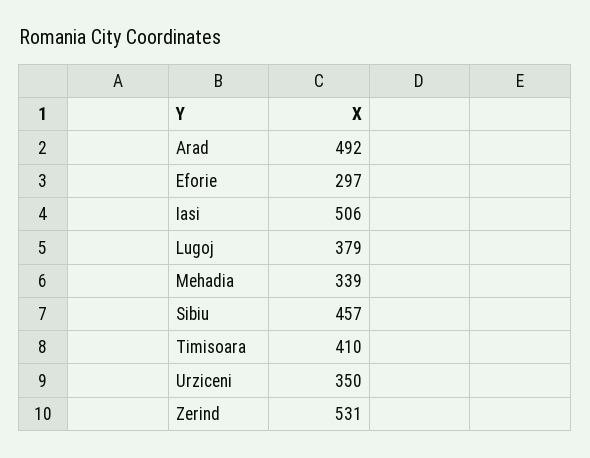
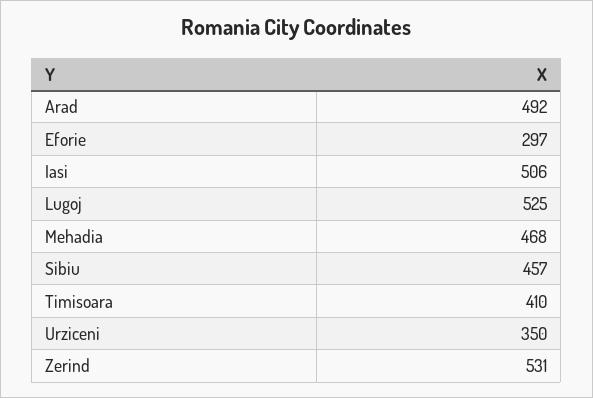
  {
    "Arad": 492,
    "Eforie": 297,
    "Iasi": 506,
-   "Lugoj": 379,
+   "Lugoj": 525,
-   "Mehadia": 339,
+   "Mehadia": 468,
    "Sibiu": 457,
    "Timisoara": 410,
    "Urziceni": 350,
    "Zerind": 531
  }

